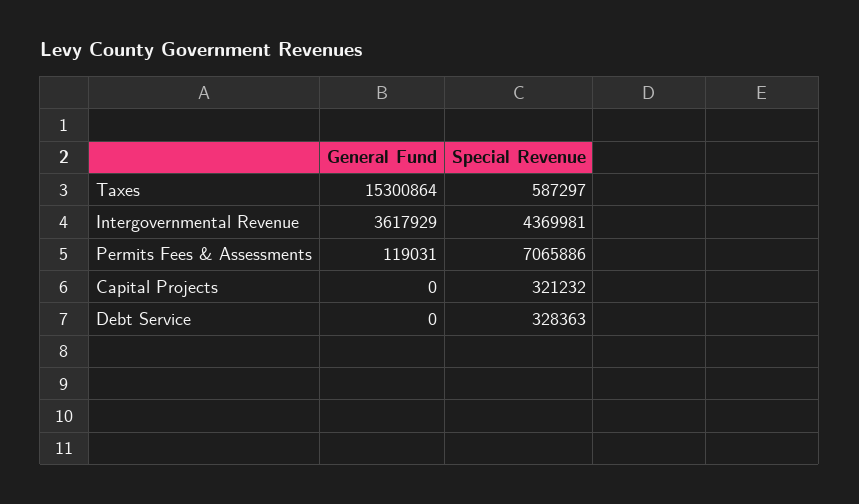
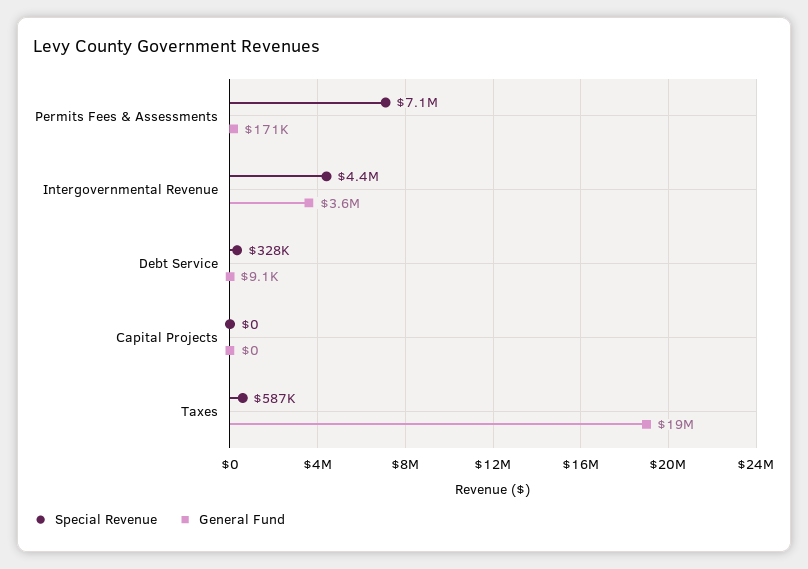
  {
    "General Fund": {
-     "Taxes": 15300864,
+     "Taxes": 19000000,
      "Intergovernmental Revenue": 3617929,
-     "Permits Fees & Assessments": 119031,
+     "Permits Fees & Assessments": 171000,
      "Capital Projects": 0,
-     "Debt Service": 0
+     "Debt Service": 9100
    },
    "Special Revenue": {
      "Taxes": 587297,
      "Intergovernmental Revenue": 4369981,
      "Permits Fees & Assessments": 7065886,
-     "Capital Projects": 321232,
+     "Capital Projects": 0,
      "Debt Service": 328363
    }
  }

